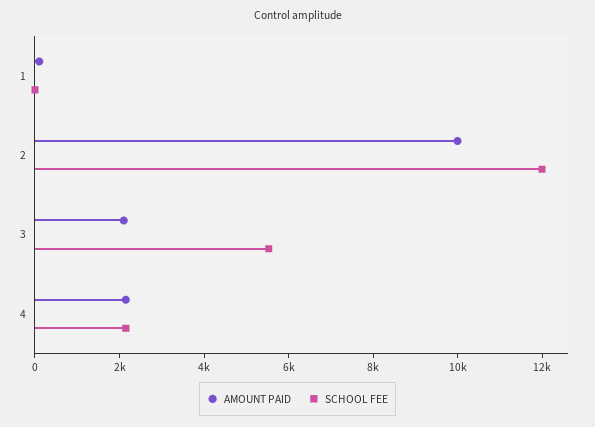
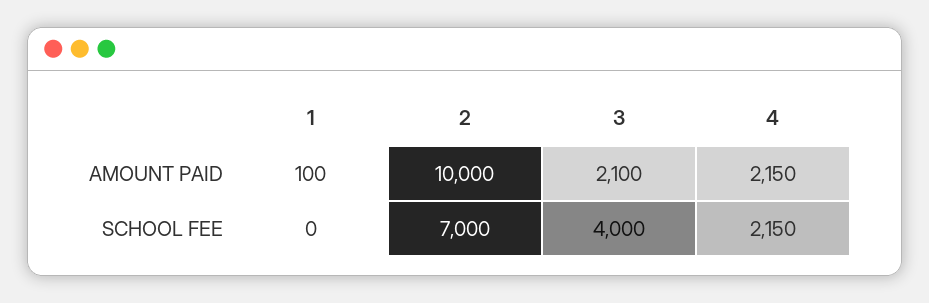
  {
    "AMOUNT PAID": {
      "1": 100,
      "2": 10000,
      "3": 2100,
      "4": 2150
    },
    "SCHOOL FEE": {
      "1": 0,
-     "2": 12000,
+     "2": 7000,
-     "3": 5500,
+     "3": 4000,
      "4": 2150
    }
  }

